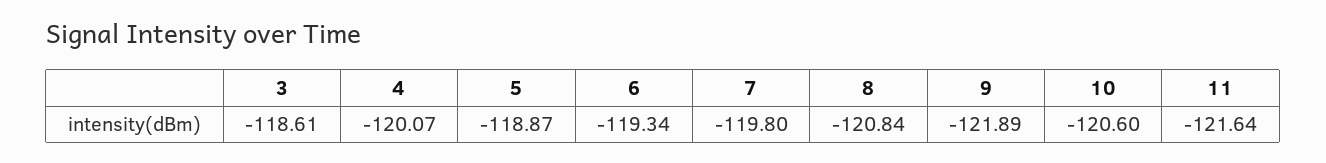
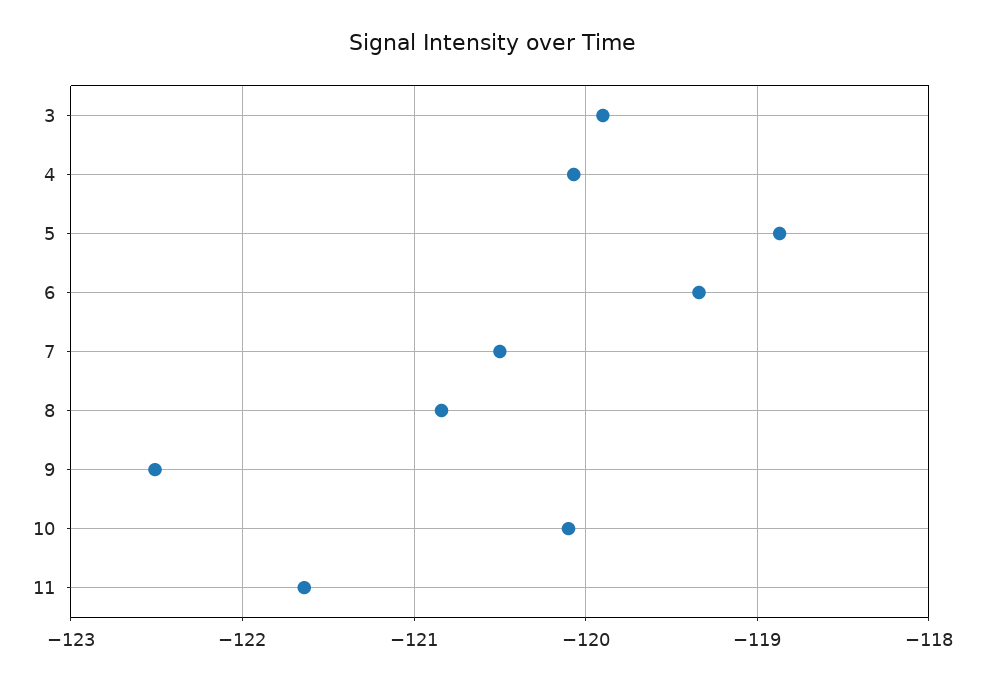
  {
-   "3": -118.61,
+   "3": -119.9,
    "4": -120.07,
    "5": -118.87,
    "6": -119.34,
-   "7": -119.8,
+   "7": -120.5,
    "8": -120.84,
-   "9": -121.89,
+   "9": -122.5,
-   "10": -120.6,
+   "10": -120.1,
    "11": -121.64
  }

